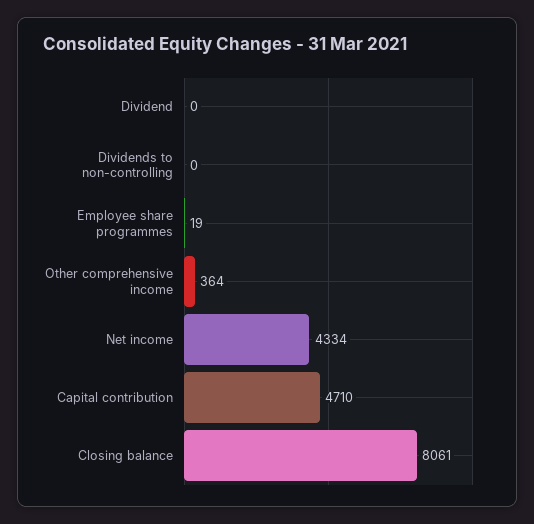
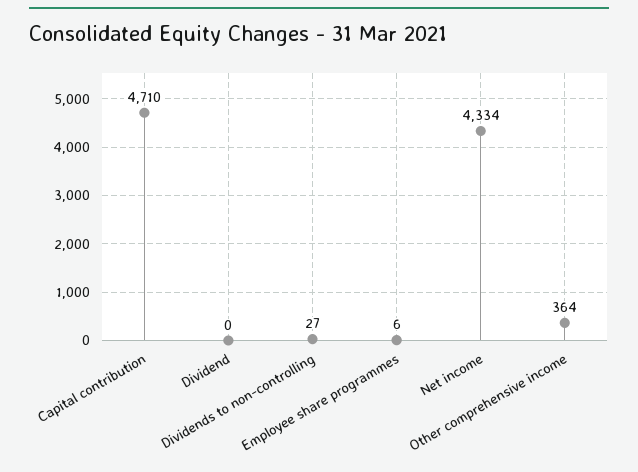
  {
    "Dividend": 0,
-   "Dividends to non-controlling": 0,
+   "Dividends to non-controlling": 27,
-   "Employee share programmes": 19,
+   "Employee share programmes": 6,
    "Other comprehensive income": 364,
    "Net income": 4334,
-   "Capital contribution": 4710,
+   "Capital contribution": 4710
-   "Closing balance": 8061
  }

